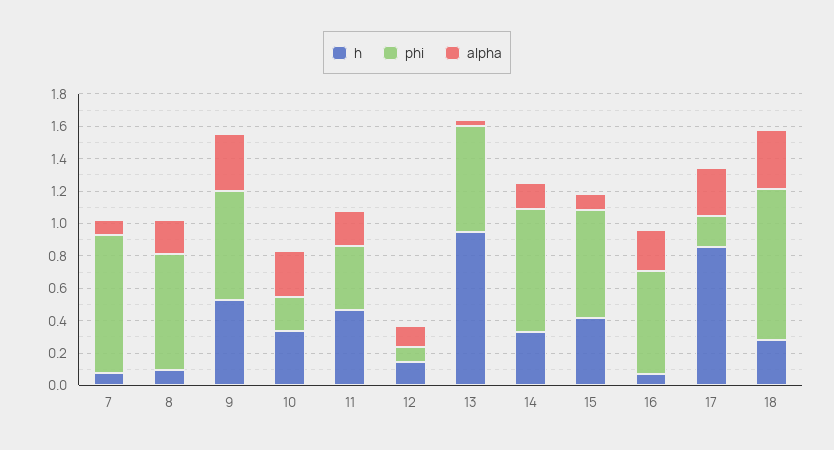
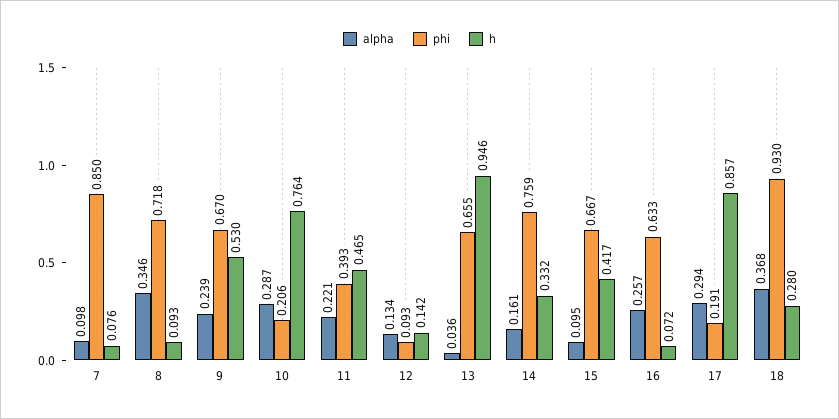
  {
    "h": {
      "7": 0.076,
      "8": 0.093,
      "9": 0.53,
-     "10": 0.35,
+     "10": 0.764,
      "11": 0.465,
      "12": 0.142,
      "13": 0.946,
      "14": 0.332,
      "15": 0.417,
      "16": 0.072,
      "17": 0.857,
      "18": 0.28
    },
    "phi": {
      "7": 0.85,
      "8": 0.718,
      "9": 0.67,
      "10": 0.206,
      "11": 0.393,
      "12": 0.093,
      "13": 0.655,
      "14": 0.759,
      "15": 0.667,
      "16": 0.633,
      "17": 0.191,
      "18": 0.93
    },
    "alpha": {
      "7": 0.098,
-     "8": 0.2,
+     "8": 0.346,
-     "9": 0.35,
+     "9": 0.239,
      "10": 0.287,
      "11": 0.221,
      "12": 0.134,
      "13": 0.036,
      "14": 0.161,
      "15": 0.095,
      "16": 0.257,
      "17": 0.294,
      "18": 0.368
    }
  }

